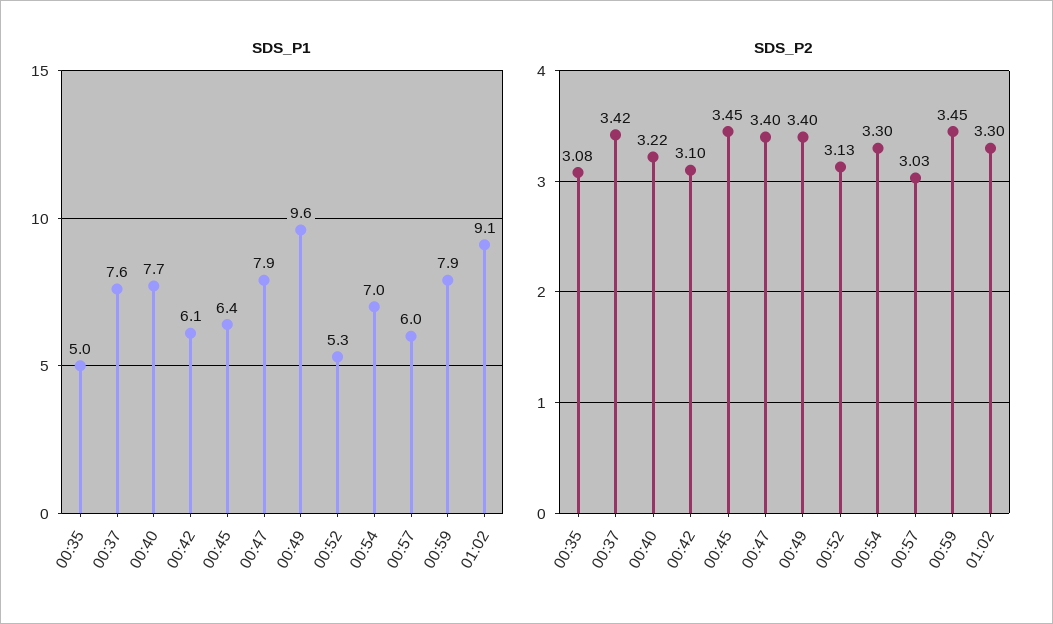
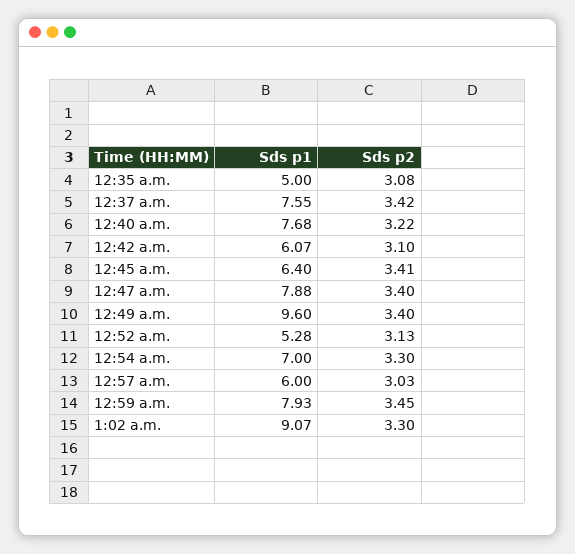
  {
    "SDS_P1": {
      "00:35": 5,
      "00:37": 7.55,
      "00:40": 7.68,
      "00:42": 6.07,
      "00:45": 6.4,
      "00:47": 7.88,
      "00:49": 9.6,
      "00:52": 5.28,
      "00:54": 7,
      "00:57": 6,
      "00:59": 7.93,
      "01:02": 9.07
    },
    "SDS_P2": {
      "00:35": 3.08,
      "00:37": 3.42,
      "00:40": 3.22,
      "00:42": 3.1,
-     "00:45": 3.45,
+     "00:45": 3.41,
      "00:47": 3.4,
      "00:49": 3.4,
      "00:52": 3.13,
      "00:54": 3.3,
      "00:57": 3.03,
      "00:59": 3.45,
      "01:02": 3.3
    }
  }

